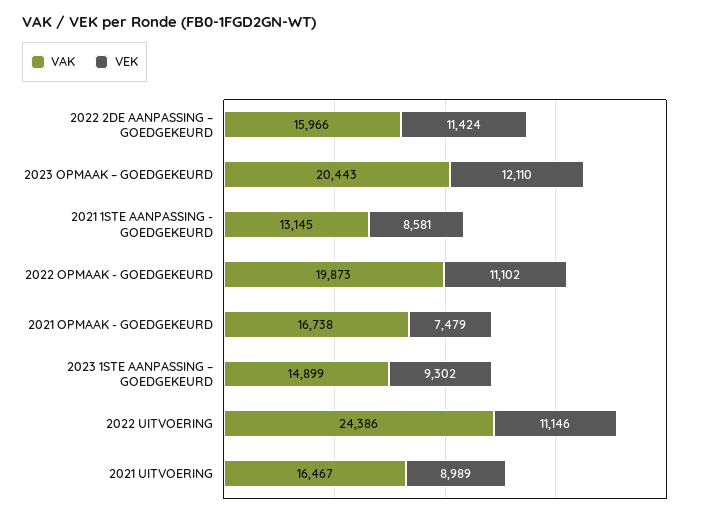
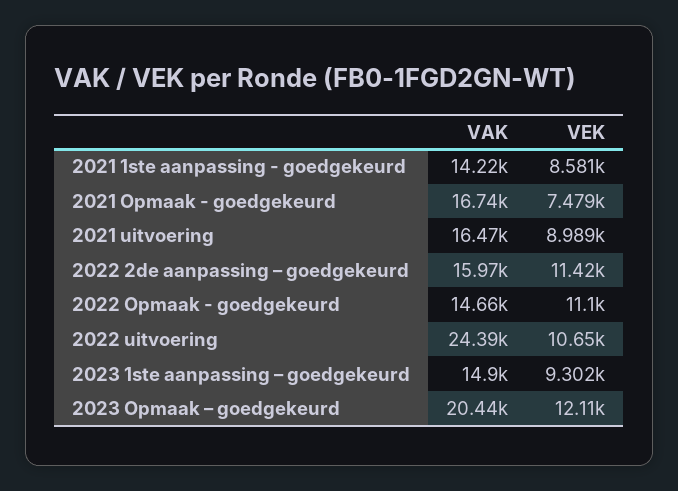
  {
    "VAK": {
      "2022 2DE AANPASSING – GOEDGEKEURD": 15966,
      "2023 OPMAAK – GOEDGEKEURD": 20443,
-     "2021 1STE AANPASSING - GOEDGEKEURD": 13145,
+     "2021 1STE AANPASSING - GOEDGEKEURD": 14220,
-     "2022 OPMAAK - GOEDGEKEURD": 19873,
+     "2022 OPMAAK - GOEDGEKEURD": 14660,
      "2021 OPMAAK - GOEDGEKEURD": 16738,
      "2023 1STE AANPASSING – GOEDGEKEURD": 14899,
      "2022 UITVOERING": 24386,
      "2021 UITVOERING": 16467
    },
    "VEK": {
      "2022 2DE AANPASSING – GOEDGEKEURD": 11424,
      "2023 OPMAAK – GOEDGEKEURD": 12110,
      "2021 1STE AANPASSING - GOEDGEKEURD": 8581,
      "2022 OPMAAK - GOEDGEKEURD": 11102,
      "2021 OPMAAK - GOEDGEKEURD": 7479,
      "2023 1STE AANPASSING – GOEDGEKEURD": 9302,
-     "2022 UITVOERING": 11146,
+     "2022 UITVOERING": 10650,
      "2021 UITVOERING": 8989
    }
  }

